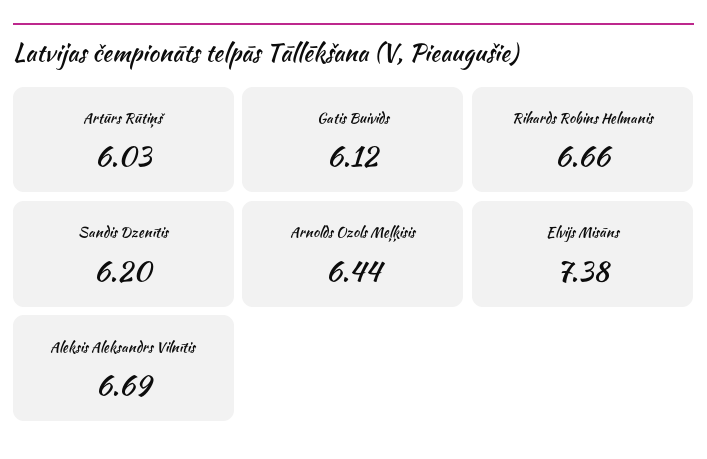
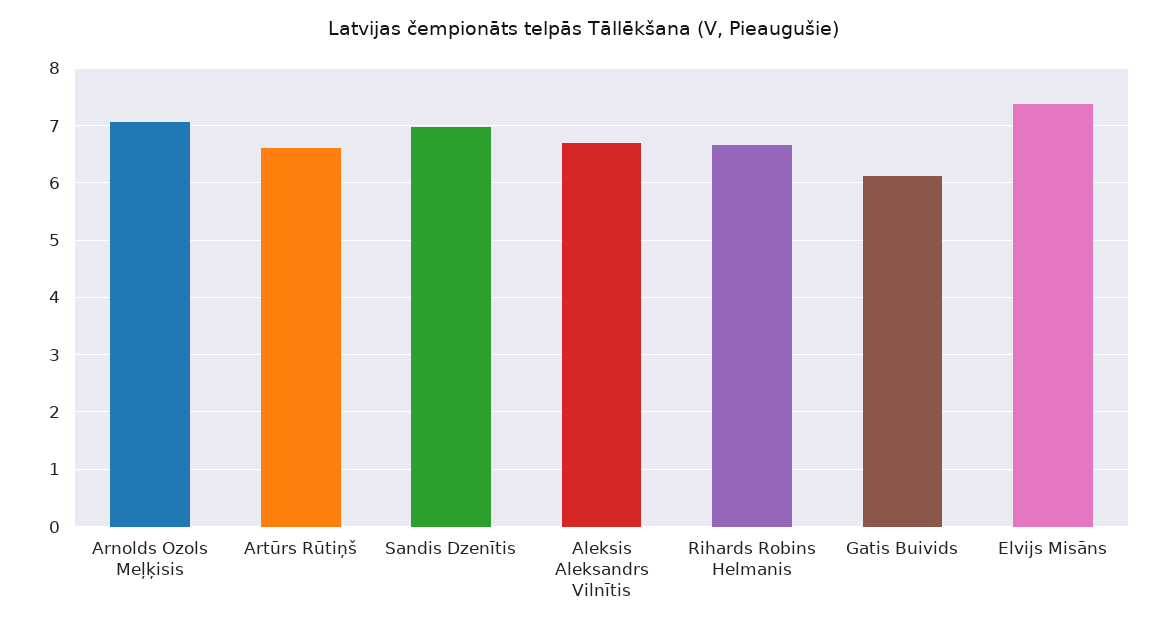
  {
-   "Artūrs Rūtiņš": 6.03,
+   "Artūrs Rūtiņš": 6.6,
    "Gatis Buivids": 6.12,
    "Rihards Robins Helmanis": 6.66,
-   "Sandis Dzenītis": 6.2,
+   "Sandis Dzenītis": 7,
-   "Arnolds Ozols Meļķisis": 6.44,
+   "Arnolds Ozols Meļķisis": 7,
    "Elvijs Misāns": 7.38,
    "Aleksis Aleksandrs Vilnītis": 6.69
  }

